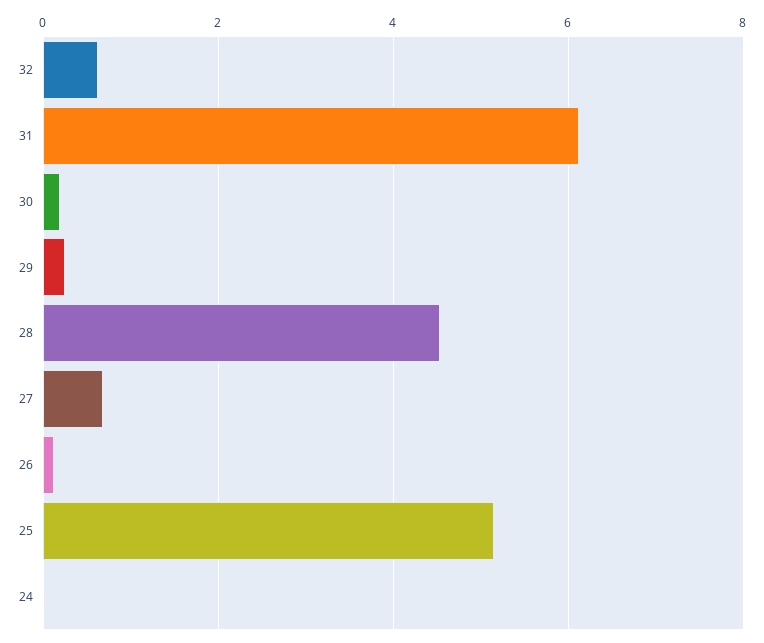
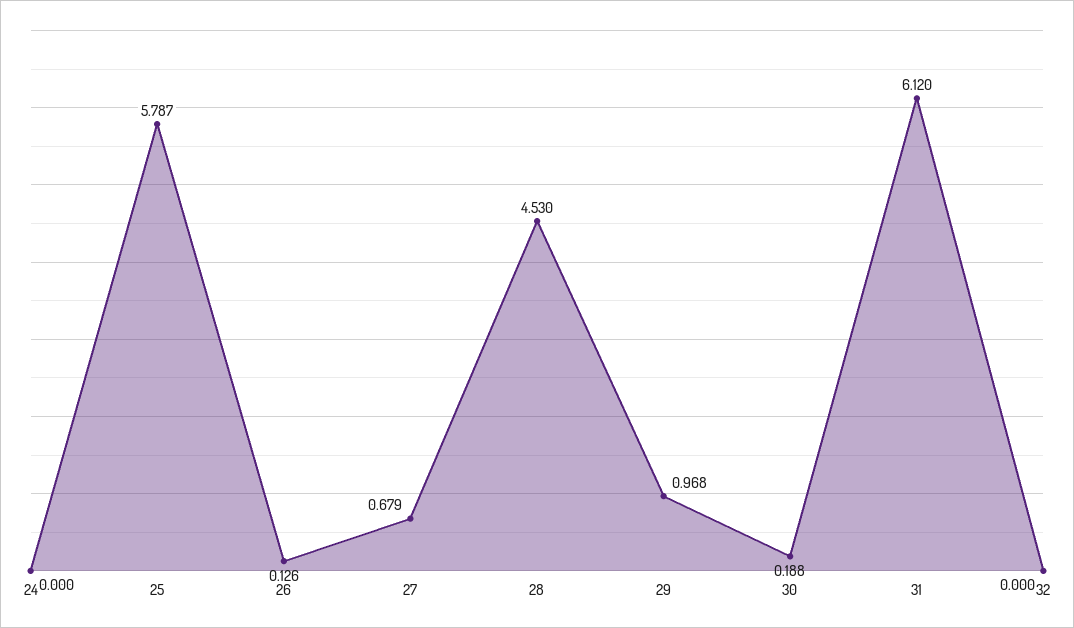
  {
-   "32": 0.6,
+   "32": 0,
    "31": 6.12,
    "30": 0.188,
-   "29": 0.2,
+   "29": 0.968,
    "28": 4.53,
    "27": 0.679,
    "26": 0.126,
-   "25": 5.2,
+   "25": 5.787,
    "24": 0
  }

